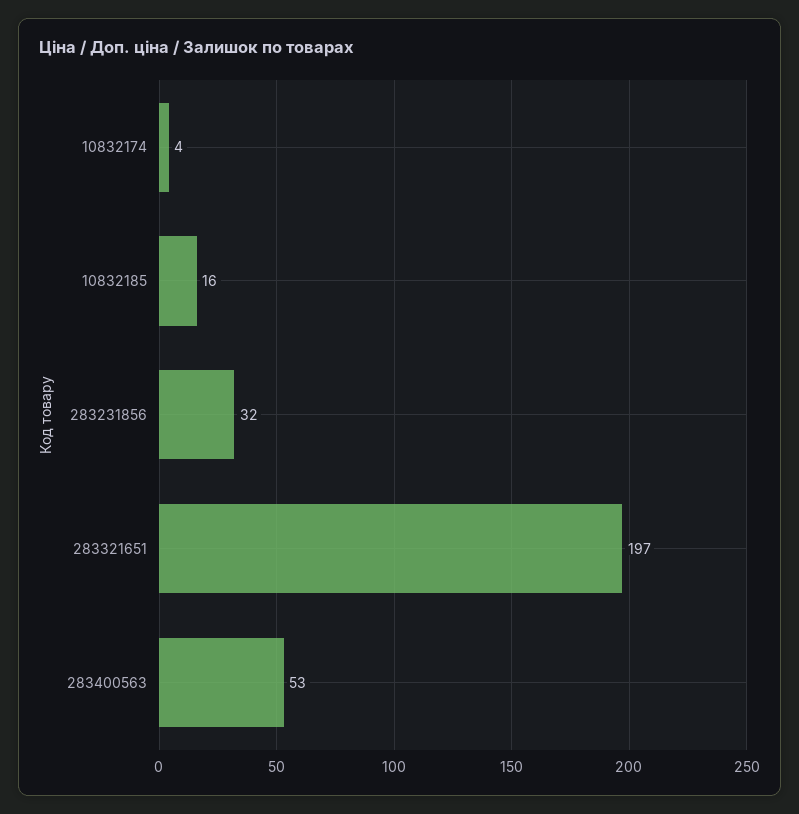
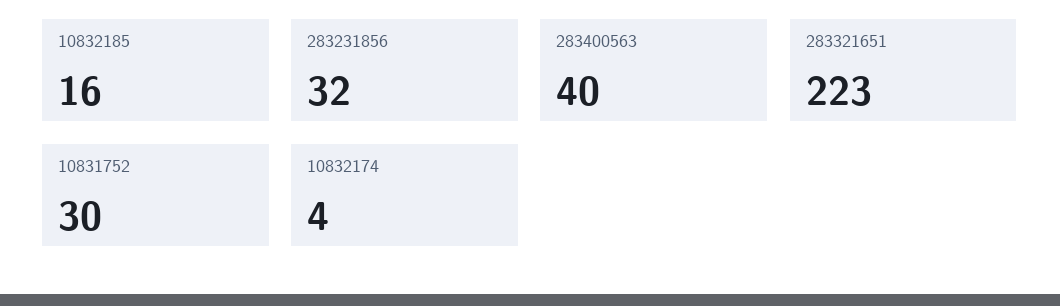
  {
    "10832174": 4,
    "10832185": 16,
    "283231856": 32,
-   "283321651": 197,
+   "283321651": 223,
-   "283400563": 53
+   "283400563": 40,
+   "10831752": 30
  }

